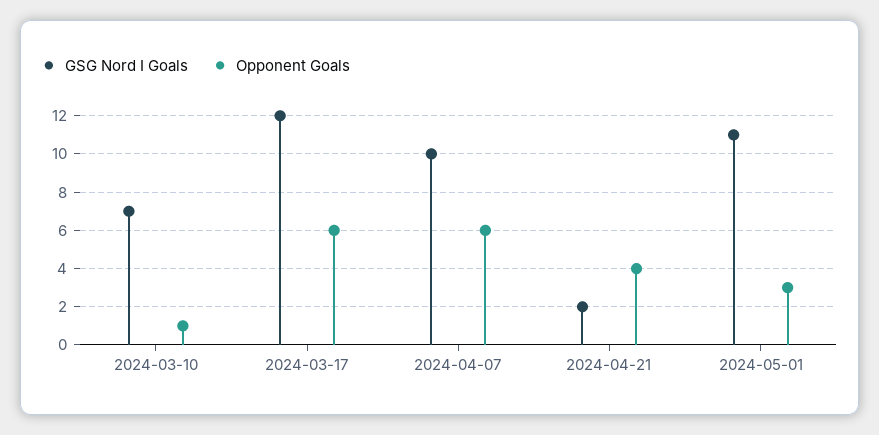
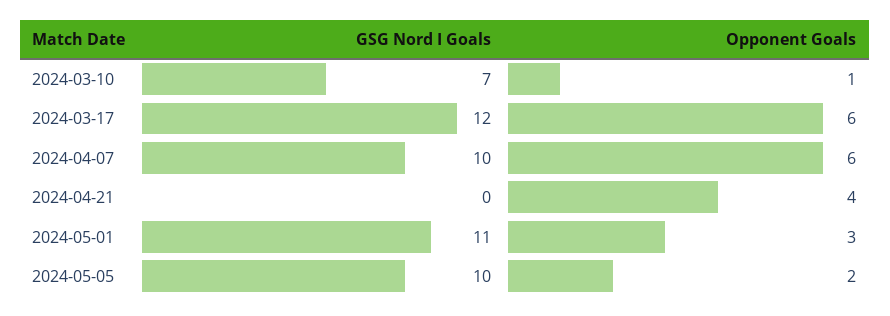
  {
    "GSG Nord I Goals": {
      "2024-03-10": 7,
      "2024-03-17": 12,
      "2024-04-07": 10,
-     "2024-04-21": 2,
+     "2024-04-21": 0,
-     "2024-05-01": 11
+     "2024-05-01": 11,
+     "2024-05-05": 10
    },
    "Opponent Goals": {
      "2024-03-10": 1,
      "2024-03-17": 6,
      "2024-04-07": 6,
      "2024-04-21": 4,
-     "2024-05-01": 3
+     "2024-05-01": 3,
+     "2024-05-05": 2
    }
  }

